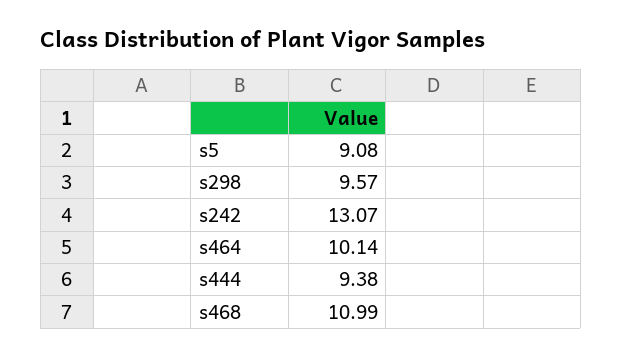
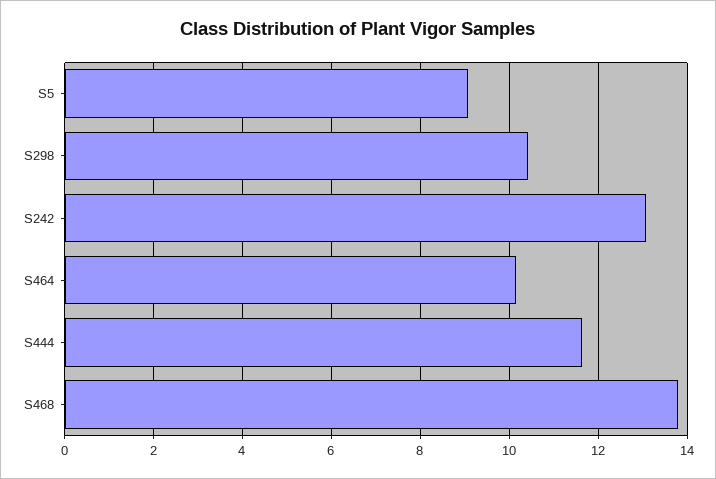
  {
    "s5": 9.08,
-   "s298": 9.57,
+   "s298": 10.4,
    "s242": 13.07,
    "s464": 10.14,
-   "s444": 9.38,
+   "s444": 11.6,
-   "s468": 10.99
+   "s468": 13.8
  }

